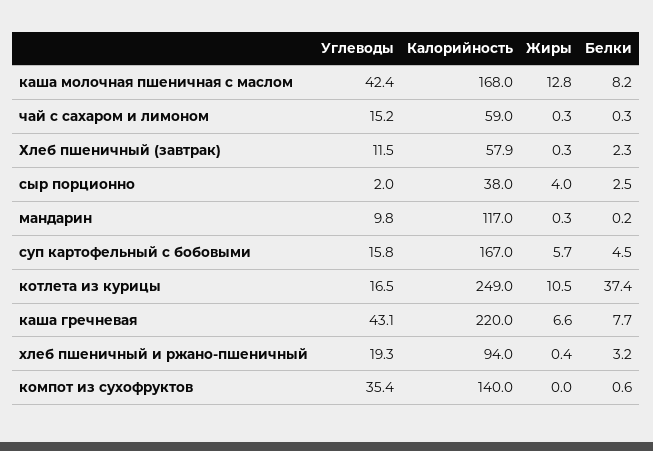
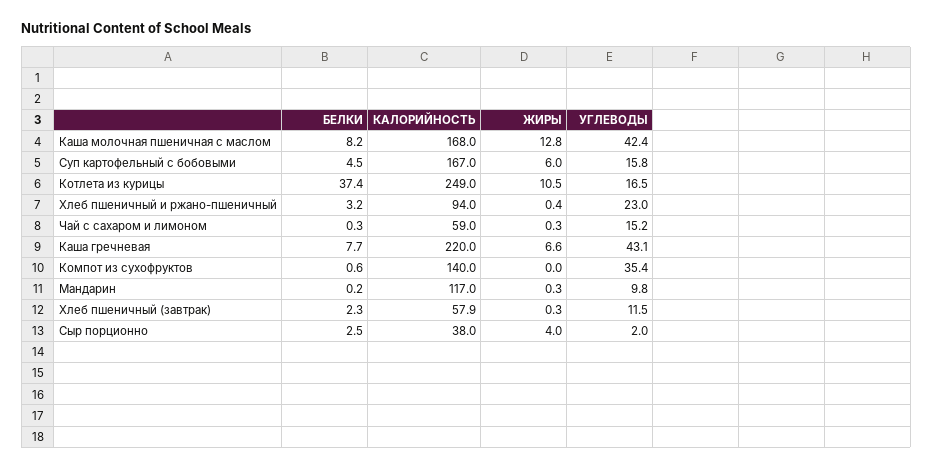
  {
    "Углеводы": {
      "каша молочная пшеничная с маслом": 42.4,
      "чай с сахаром и лимоном": 15.2,
      "Хлеб пшеничный (завтрак)": 11.5,
      "сыр порционно": 2,
      "мандарин": 9.8,
      "суп картофельный с бобовыми": 15.8,
      "котлета из курицы": 16.5,
      "каша гречневая": 43.1,
-     "хлеб пшеничный и ржано-пшеничный": 19.3,
+     "хлеб пшеничный и ржано-пшеничный": 23,
      "компот из сухофруктов": 35.4
    },
    "Калорийность": {
      "каша молочная пшеничная с маслом": 168,
      "чай с сахаром и лимоном": 59,
      "Хлеб пшеничный (завтрак)": 57.9,
      "сыр порционно": 38,
      "мандарин": 117,
      "суп картофельный с бобовыми": 167,
      "котлета из курицы": 249,
      "каша гречневая": 220,
      "хлеб пшеничный и ржано-пшеничный": 94,
      "компот из сухофруктов": 140
    },
    "Жиры": {
      "каша молочная пшеничная с маслом": 12.8,
      "чай с сахаром и лимоном": 0.3,
      "Хлеб пшеничный (завтрак)": 0.3,
      "сыр порционно": 4,
      "мандарин": 0.3,
-     "суп картофельный с бобовыми": 5.7,
+     "суп картофельный с бобовыми": 6,
      "котлета из курицы": 10.5,
      "каша гречневая": 6.6,
      "хлеб пшеничный и ржано-пшеничный": 0.4,
      "компот из сухофруктов": 0
    },
    "Белки": {
      "каша молочная пшеничная с маслом": 8.2,
      "чай с сахаром и лимоном": 0.3,
      "Хлеб пшеничный (завтрак)": 2.3,
      "сыр порционно": 2.5,
      "мандарин": 0.2,
      "суп картофельный с бобовыми": 4.5,
      "котлета из курицы": 37.4,
      "каша гречневая": 7.7,
      "хлеб пшеничный и ржано-пшеничный": 3.2,
      "компот из сухофруктов": 0.6
    }
  }

